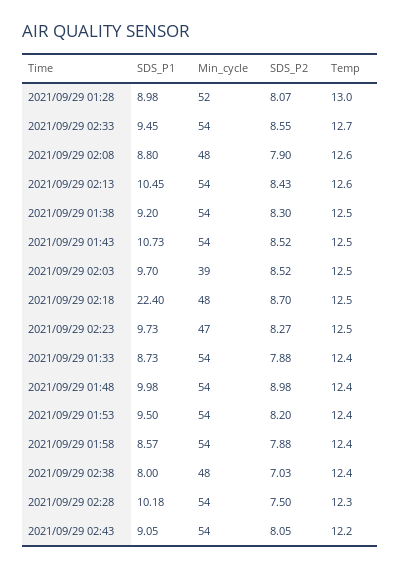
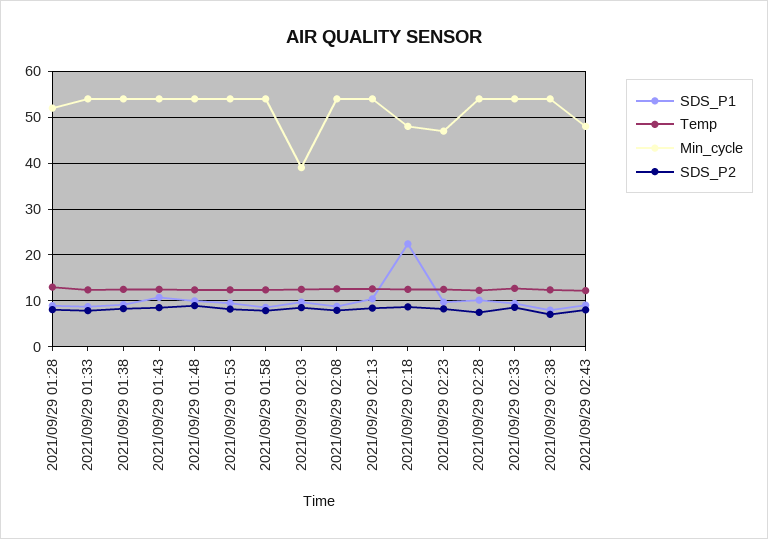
  {
    "SDS_P1": {
      "2021/09/29 01:28": 8.98,
      "2021/09/29 02:33": 9.45,
      "2021/09/29 02:08": 8.8,
      "2021/09/29 02:13": 10.45,
      "2021/09/29 01:38": 9.2,
      "2021/09/29 01:43": 10.73,
      "2021/09/29 02:03": 9.7,
      "2021/09/29 02:18": 22.4,
      "2021/09/29 02:23": 9.73,
      "2021/09/29 01:33": 8.73,
      "2021/09/29 01:48": 9.98,
      "2021/09/29 01:53": 9.5,
      "2021/09/29 01:58": 8.57,
      "2021/09/29 02:38": 8,
      "2021/09/29 02:28": 10.18,
      "2021/09/29 02:43": 9.05
    },
    "Min_cycle": {
      "2021/09/29 01:28": 52,
      "2021/09/29 02:33": 54,
-     "2021/09/29 02:08": 48,
+     "2021/09/29 02:08": 54,
      "2021/09/29 02:13": 54,
      "2021/09/29 01:38": 54,
      "2021/09/29 01:43": 54,
      "2021/09/29 02:03": 39,
      "2021/09/29 02:18": 48,
      "2021/09/29 02:23": 47,
      "2021/09/29 01:33": 54,
      "2021/09/29 01:48": 54,
      "2021/09/29 01:53": 54,
      "2021/09/29 01:58": 54,
-     "2021/09/29 02:38": 48,
+     "2021/09/29 02:38": 54,
      "2021/09/29 02:28": 54,
-     "2021/09/29 02:43": 54
+     "2021/09/29 02:43": 48
    },
    "SDS_P2": {
      "2021/09/29 01:28": 8.07,
      "2021/09/29 02:33": 8.55,
      "2021/09/29 02:08": 7.9,
      "2021/09/29 02:13": 8.43,
      "2021/09/29 01:38": 8.3,
      "2021/09/29 01:43": 8.52,
      "2021/09/29 02:03": 8.52,
      "2021/09/29 02:18": 8.7,
      "2021/09/29 02:23": 8.27,
      "2021/09/29 01:33": 7.88,
      "2021/09/29 01:48": 8.98,
      "2021/09/29 01:53": 8.2,
      "2021/09/29 01:58": 7.88,
      "2021/09/29 02:38": 7.03,
      "2021/09/29 02:28": 7.5,
      "2021/09/29 02:43": 8.05
    },
    "Temp": {
      "2021/09/29 01:28": 13,
      "2021/09/29 02:33": 12.7,
      "2021/09/29 02:08": 12.6,
      "2021/09/29 02:13": 12.6,
      "2021/09/29 01:38": 12.5,
      "2021/09/29 01:43": 12.5,
      "2021/09/29 02:03": 12.5,
      "2021/09/29 02:18": 12.5,
      "2021/09/29 02:23": 12.5,
      "2021/09/29 01:33": 12.4,
      "2021/09/29 01:48": 12.4,
      "2021/09/29 01:53": 12.4,
      "2021/09/29 01:58": 12.4,
      "2021/09/29 02:38": 12.4,
      "2021/09/29 02:28": 12.3,
      "2021/09/29 02:43": 12.2
    }
  }

